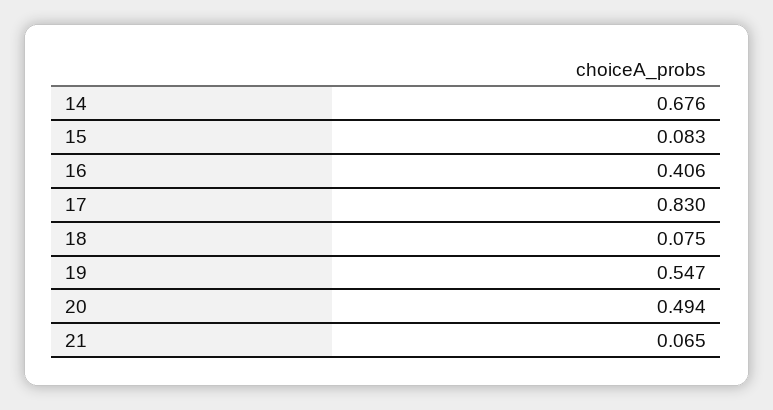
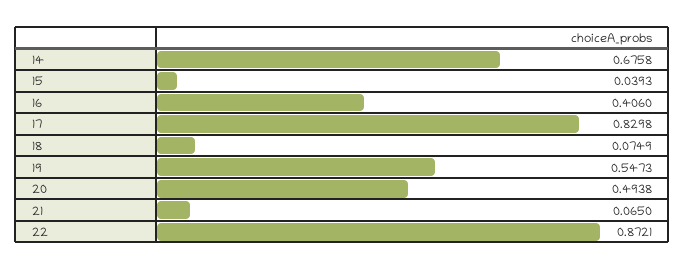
  {
    "14": 0.6758,
-   "15": 0.083,
+   "15": 0.0393,
    "16": 0.406,
    "17": 0.8298,
    "18": 0.0749,
    "19": 0.5473,
    "20": 0.4938,
-   "21": 0.065
+   "21": 0.065,
+   "22": 0.8721
  }

